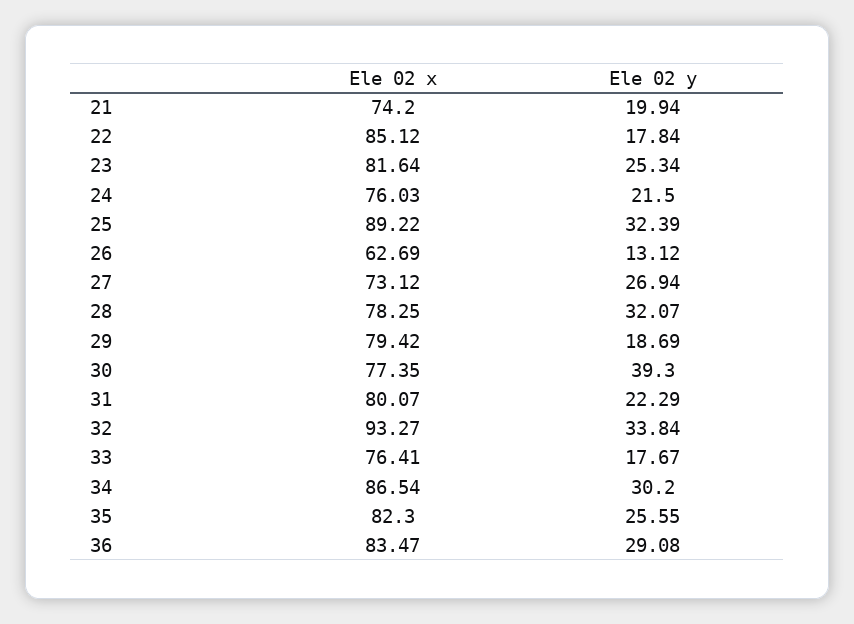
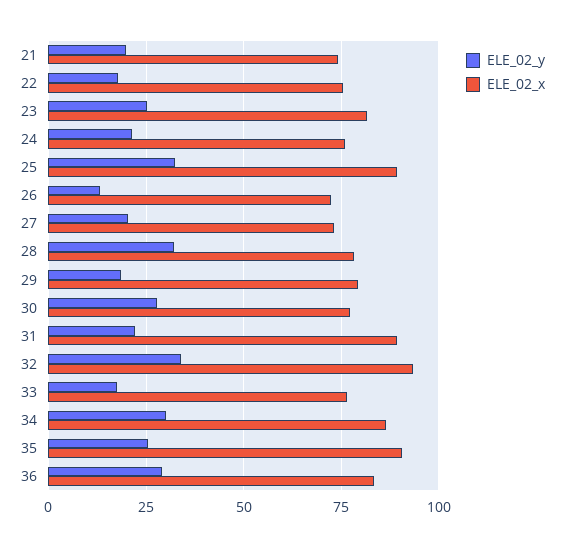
  {
    "Ele 02 x": {
      "21": 74.2,
-     "22": 85.12,
+     "22": 75,
      "23": 81.64,
      "24": 76.03,
      "25": 89.22,
-     "26": 62.69,
+     "26": 72.5,
      "27": 73.12,
      "28": 78.25,
      "29": 79.42,
      "30": 77.35,
-     "31": 80.07,
+     "31": 90,
      "32": 93.27,
      "33": 76.41,
      "34": 86.54,
-     "35": 82.3,
+     "35": 90,
      "36": 83.47
    },
    "Ele 02 y": {
      "21": 19.94,
      "22": 17.84,
      "23": 25.34,
      "24": 21.5,
      "25": 32.39,
      "26": 13.12,
-     "27": 26.94,
+     "27": 20,
      "28": 32.07,
      "29": 18.69,
-     "30": 39.3,
+     "30": 27.5,
      "31": 22.29,
      "32": 33.84,
      "33": 17.67,
      "34": 30.2,
      "35": 25.55,
      "36": 29.08
    }
  }

